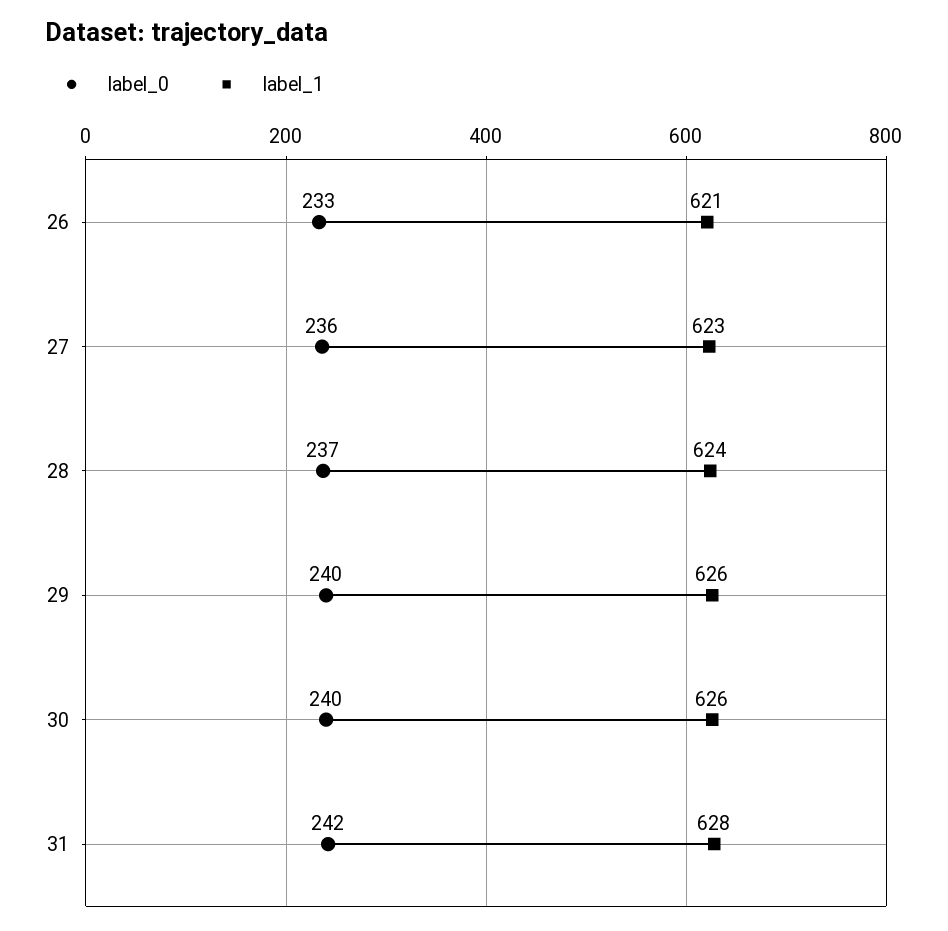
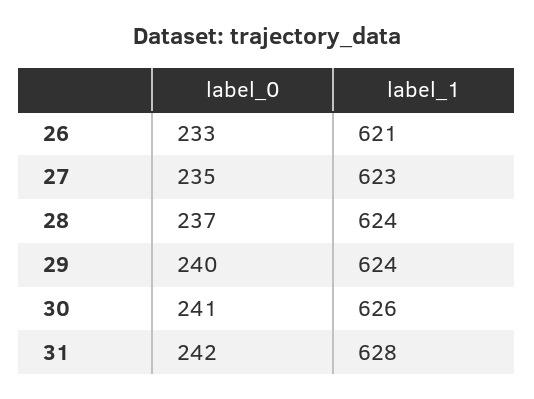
  {
    "label_0": {
      "26": 233,
-     "27": 236,
+     "27": 235,
      "28": 237,
      "29": 240,
-     "30": 240,
+     "30": 241,
      "31": 242
    },
    "label_1": {
      "26": 621,
      "27": 623,
      "28": 624,
-     "29": 626,
+     "29": 624,
      "30": 626,
      "31": 628
    }
  }

